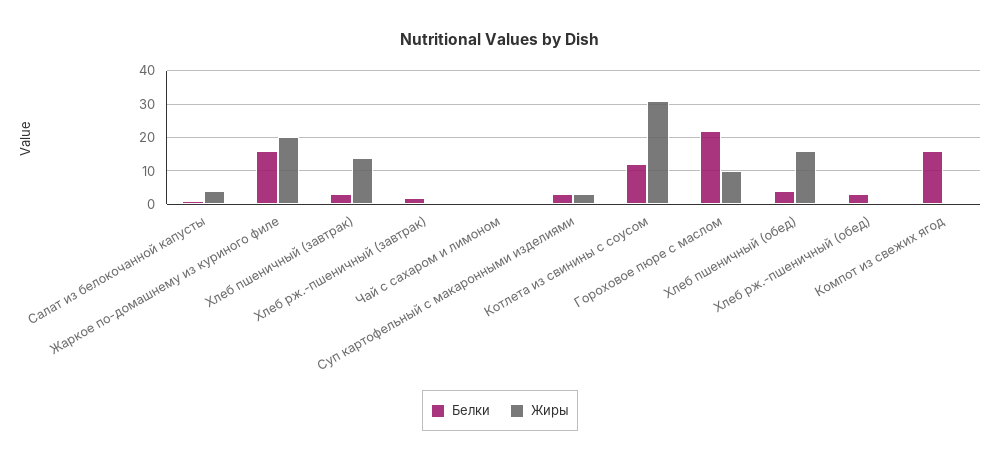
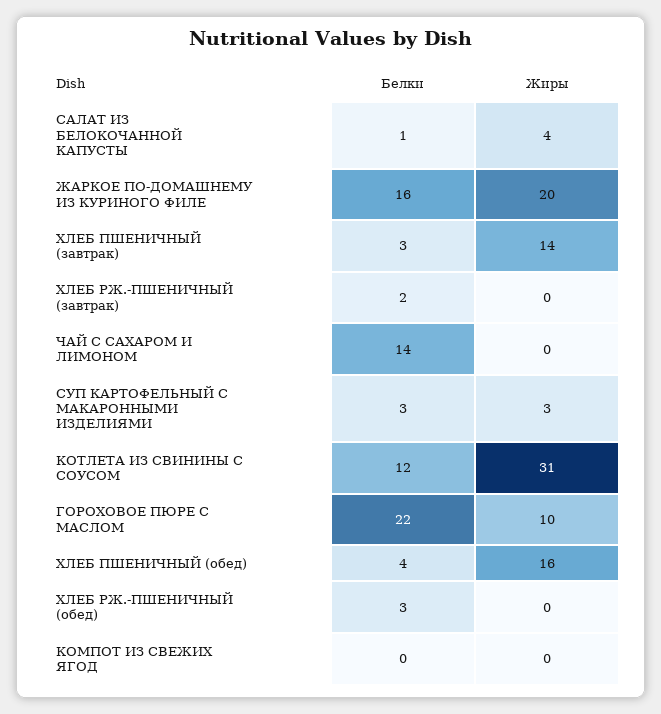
  {
    "Белки": {
      "Салат из белокочанной капусты": 1,
      "Жаркое по-домашнему из куриного филе": 16,
      "Хлеб пшеничный (завтрак)": 3,
      "Хлеб рж.-пшеничный (завтрак)": 2,
-     "Чай с сахаром и лимоном": 0,
+     "Чай с сахаром и лимоном": 14,
      "Суп картофельный с макаронными изделиями": 3,
      "Котлета из свинины с соусом": 12,
      "Гороховое пюре с маслом": 22,
      "Хлеб пшеничный (обед)": 4,
      "Хлеб рж.-пшеничный (обед)": 3,
-     "Компот из свежих ягод": 15
+     "Компот из свежих ягод": 0
    },
    "Жиры": {
      "Салат из белокочанной капусты": 4,
      "Жаркое по-домашнему из куриного филе": 20,
      "Хлеб пшеничный (завтрак)": 14,
      "Хлеб рж.-пшеничный (завтрак)": 0,
      "Чай с сахаром и лимоном": 0,
      "Суп картофельный с макаронными изделиями": 3,
      "Котлета из свинины с соусом": 31,
      "Гороховое пюре с маслом": 10,
      "Хлеб пшеничный (обед)": 16,
      "Хлеб рж.-пшеничный (обед)": 0,
      "Компот из свежих ягод": 0
    }
  }

